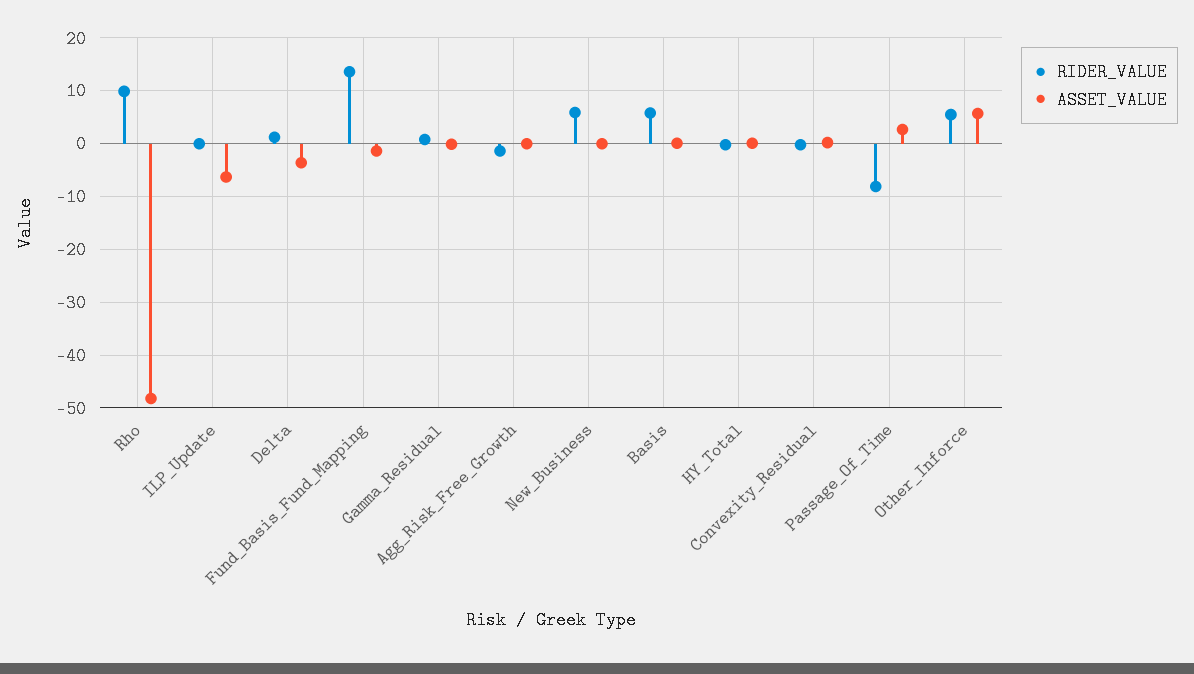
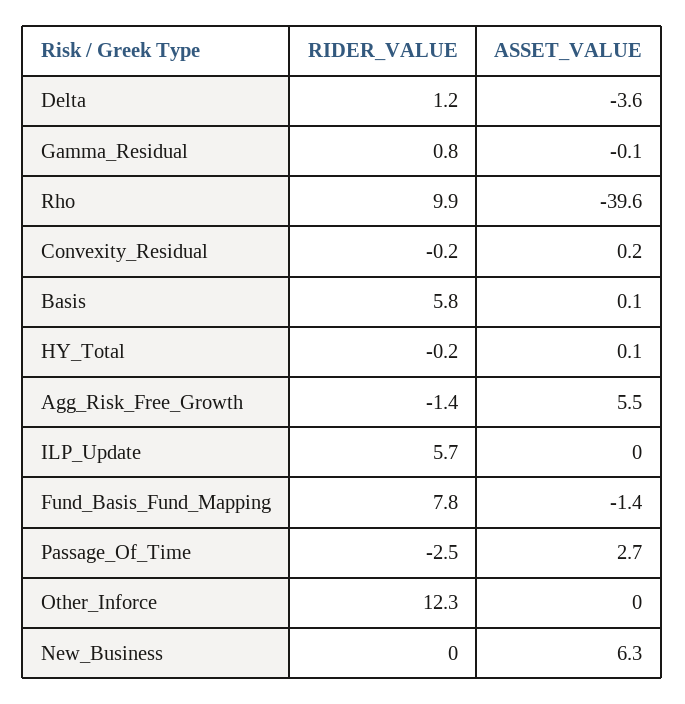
  {
    "RIDER_VALUE": {
      "Rho": 9.9,
-     "ILP_Update": 0,
+     "ILP_Update": 5.7,
      "Delta": 1.2,
-     "Fund_Basis_Fund_Mapping": 14,
+     "Fund_Basis_Fund_Mapping": 7.8,
      "Gamma_Residual": 0.8,
      "Agg_Risk_Free_Growth": -1.4,
-     "New_Business": 6,
+     "New_Business": 0,
      "Basis": 5.8,
      "HY_Total": -0.2,
      "Convexity_Residual": -0.2,
-     "Passage_Of_Time": -8,
+     "Passage_Of_Time": -2.5,
-     "Other_Inforce": 6
+     "Other_Inforce": 12.3
    },
    "ASSET_VALUE": {
-     "Rho": -48,
+     "Rho": -39.6,
-     "ILP_Update": -6,
+     "ILP_Update": 0,
      "Delta": -3.6,
      "Fund_Basis_Fund_Mapping": -1.4,
      "Gamma_Residual": -0.1,
-     "Agg_Risk_Free_Growth": 0,
+     "Agg_Risk_Free_Growth": 5.5,
-     "New_Business": 0,
+     "New_Business": 6.3,
      "Basis": 0.1,
      "HY_Total": 0.1,
      "Convexity_Residual": 0.2,
      "Passage_Of_Time": 2.7,
-     "Other_Inforce": 6
+     "Other_Inforce": 0
    }
  }

